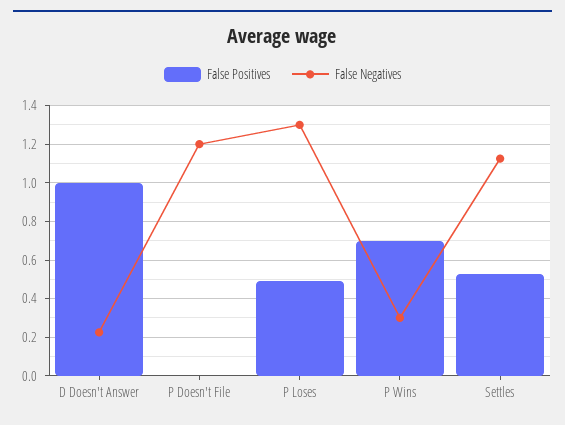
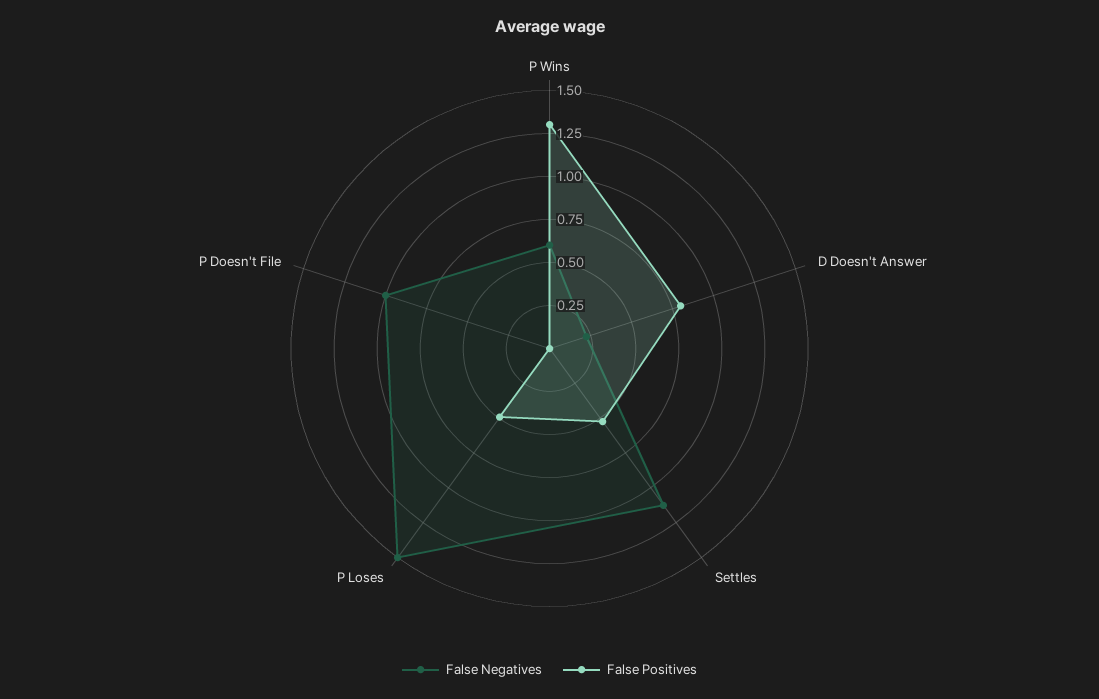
  {
    "False Positives": {
-     "D Doesn't Answer": 1,
+     "D Doesn't Answer": 0.8,
      "P Doesn't File": 0,
      "P Loses": 0.5,
-     "P Wins": 0.7,
+     "P Wins": 1.3,
      "Settles": 0.55
    },
    "False Negatives": {
      "D Doesn't Answer": 0.25,
-     "P Doesn't File": 1.2,
+     "P Doesn't File": 1,
-     "P Loses": 1.3,
+     "P Loses": 1.5,
-     "P Wins": 0.3,
+     "P Wins": 0.6,
      "Settles": 1.15
    }
  }

